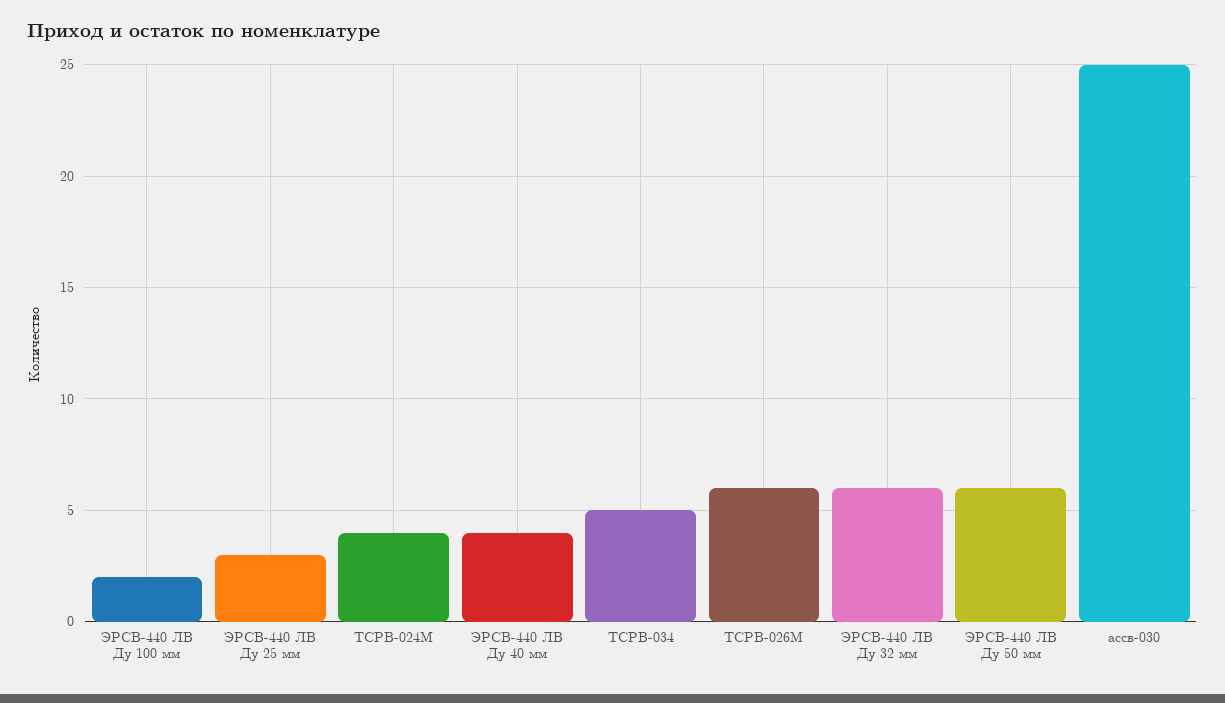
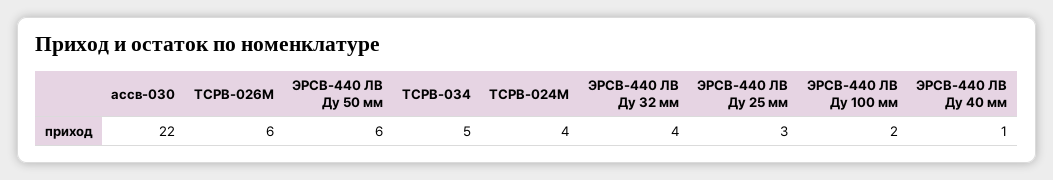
  {
    "ЭРСВ-440 ЛВ Ду 100 мм": 2,
    "ЭРСВ-440 ЛВ Ду 25 мм": 3,
    "ТСРВ-024М": 4,
-   "ЭРСВ-440 ЛВ Ду 40 мм": 4,
+   "ЭРСВ-440 ЛВ Ду 40 мм": 1,
    "ТСРВ-034": 5,
    "ТСРВ-026М": 6,
-   "ЭРСВ-440 ЛВ Ду 32 мм": 6,
+   "ЭРСВ-440 ЛВ Ду 32 мм": 4,
    "ЭРСВ-440 ЛВ Ду 50 мм": 6,
-   "ассв-030": 25
+   "ассв-030": 22
  }

